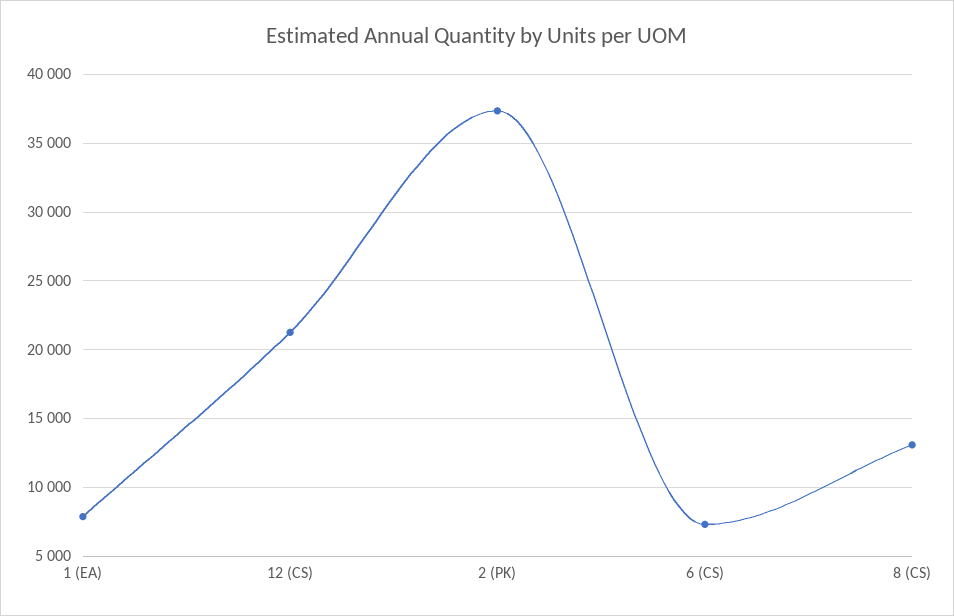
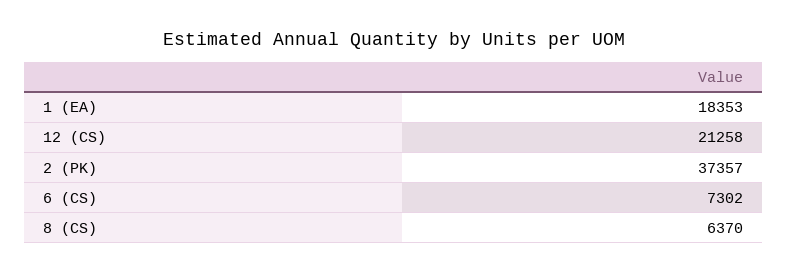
  {
-   "1 (EA)": 8000,
+   "1 (EA)": 18353,
    "12 (CS)": 21258,
    "2 (PK)": 37357,
    "6 (CS)": 7302,
-   "8 (CS)": 13000
+   "8 (CS)": 6370
  }

